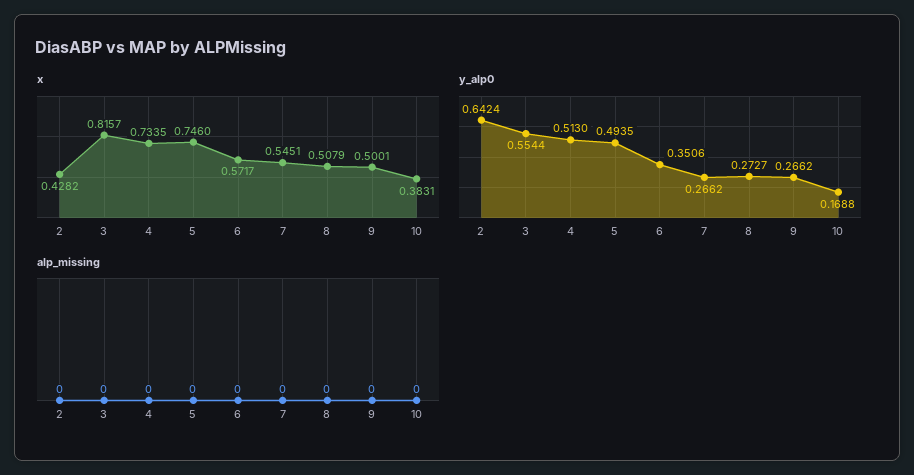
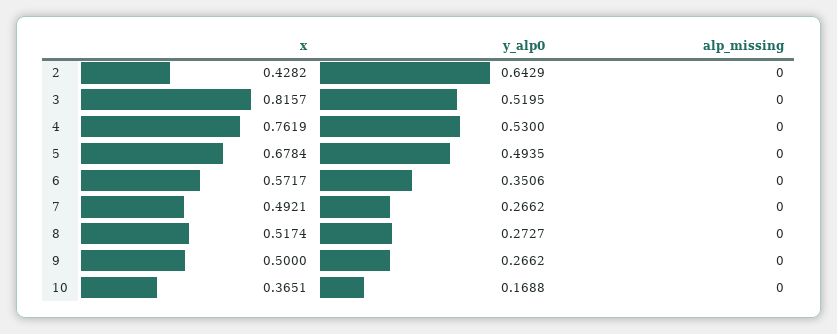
  {
    "x": {
      "2": 0.4282,
      "3": 0.8157,
-     "4": 0.7335,
+     "4": 0.7619,
-     "5": 0.746,
+     "5": 0.6784,
      "6": 0.5717,
-     "7": 0.5451,
+     "7": 0.4921,
-     "8": 0.5079,
+     "8": 0.5174,
-     "9": 0.5001,
+     "9": 0.5,
-     "10": 0.3831
+     "10": 0.3651
    },
    "y_alp0": {
-     "2": 0.6424,
+     "2": 0.6429,
-     "3": 0.5544,
+     "3": 0.5195,
-     "4": 0.513,
+     "4": 0.53,
      "5": 0.4935,
      "6": 0.3506,
      "7": 0.2662,
      "8": 0.2727,
      "9": 0.2662,
      "10": 0.1688
    },
    "alp_missing": {
      "2": 0,
      "3": 0,
      "4": 0,
      "5": 0,
      "6": 0,
      "7": 0,
      "8": 0,
      "9": 0,
      "10": 0
    }
  }

